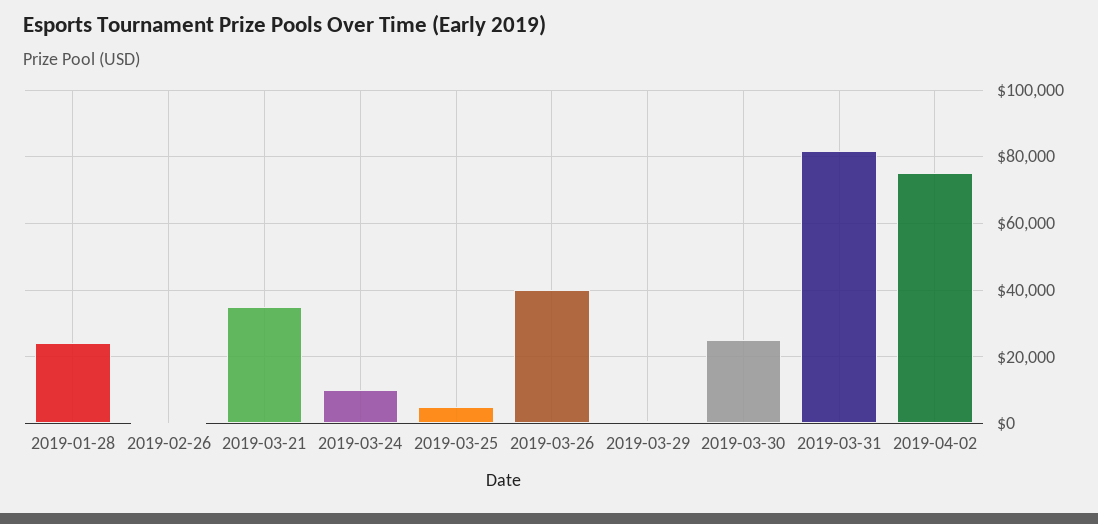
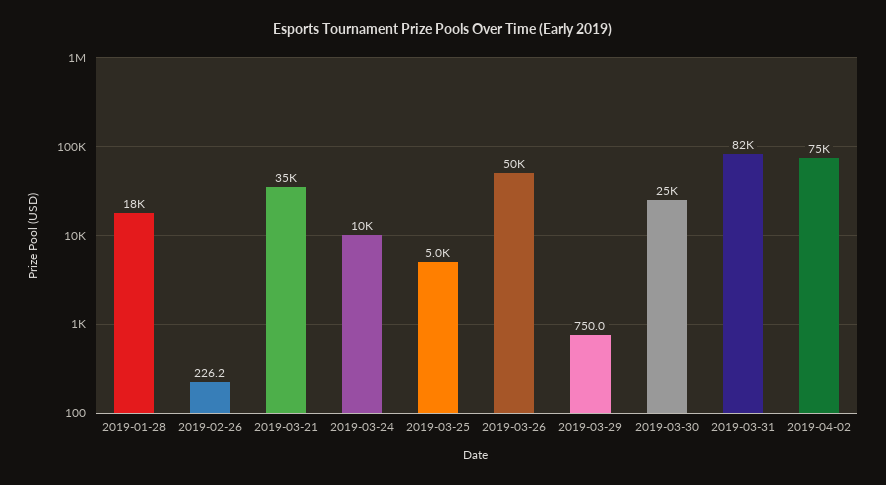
  {
-   "2019-01-28": 24000,
+   "2019-01-28": 18000,
    "2019-02-26": 226.2,
    "2019-03-21": 35000,
    "2019-03-24": 10000,
    "2019-03-25": 5000,
-   "2019-03-26": 40000,
+   "2019-03-26": 50000,
    "2019-03-29": 750,
    "2019-03-30": 25000,
    "2019-03-31": 82000,
    "2019-04-02": 75000
  }

